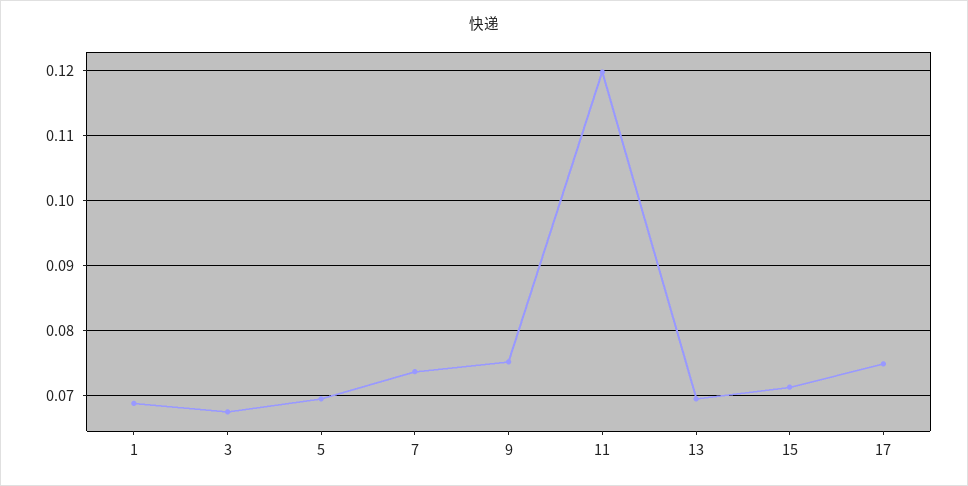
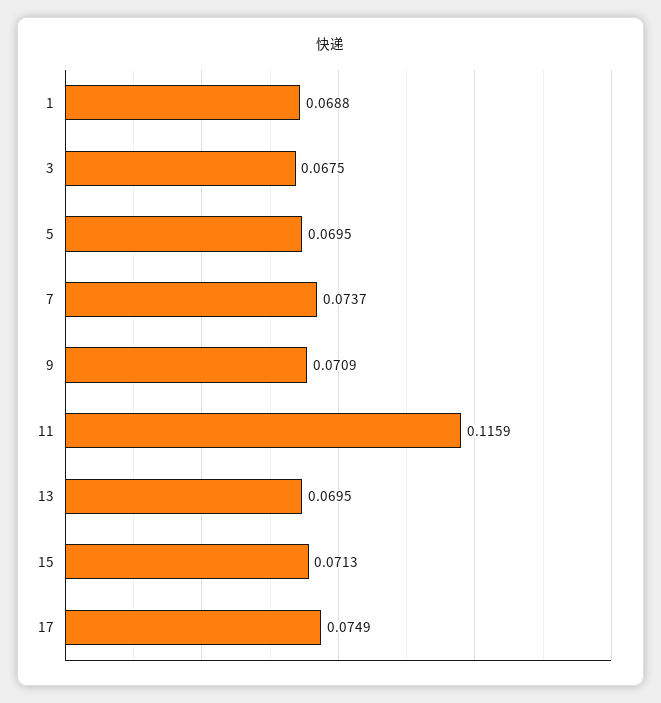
  {
    "1": 0.0688,
    "3": 0.0675,
    "5": 0.0695,
    "7": 0.0737,
-   "9": 0.075,
+   "9": 0.0709,
-   "11": 0.12,
+   "11": 0.1159,
    "13": 0.0695,
    "15": 0.0713,
    "17": 0.0749
  }

